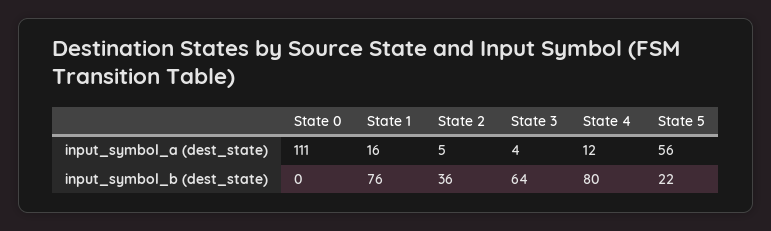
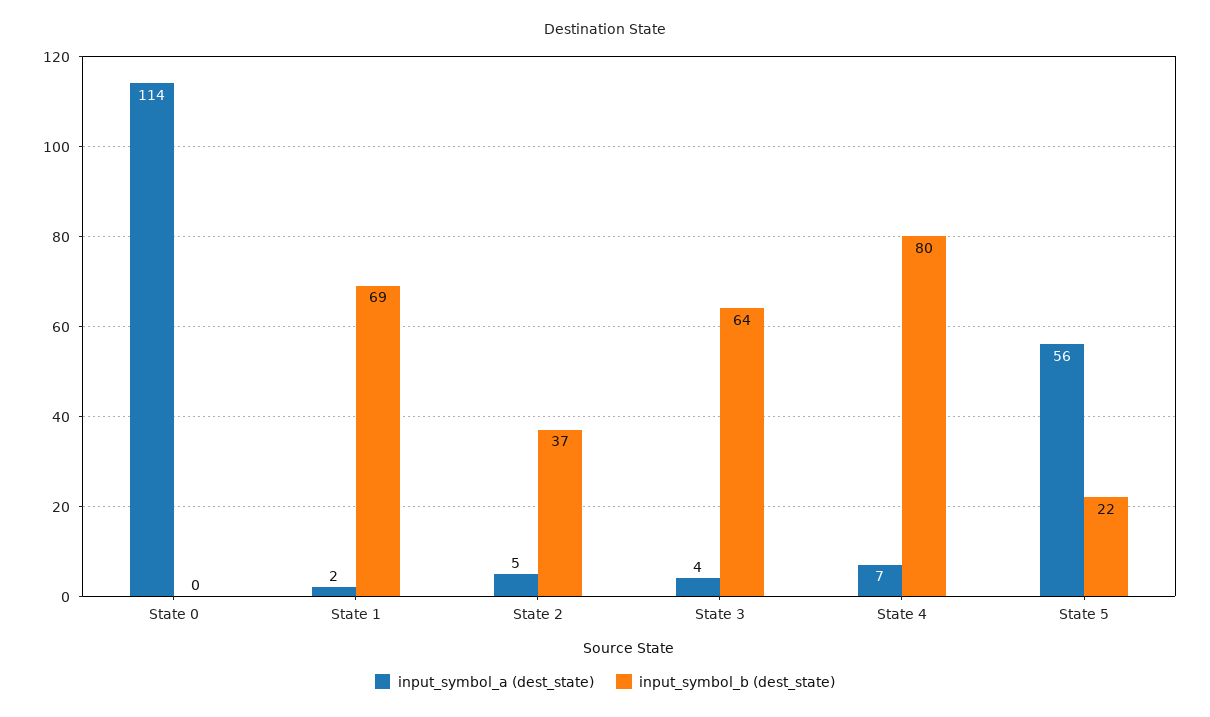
  {
    "input_symbol_a (dest_state)": {
-     "State 0": 111,
+     "State 0": 114,
-     "State 1": 16,
+     "State 1": 2,
      "State 2": 5,
      "State 3": 4,
-     "State 4": 12,
+     "State 4": 7,
      "State 5": 56
    },
    "input_symbol_b (dest_state)": {
      "State 0": 0,
-     "State 1": 76,
+     "State 1": 69,
-     "State 2": 36,
+     "State 2": 37,
      "State 3": 64,
      "State 4": 80,
      "State 5": 22
    }
  }

